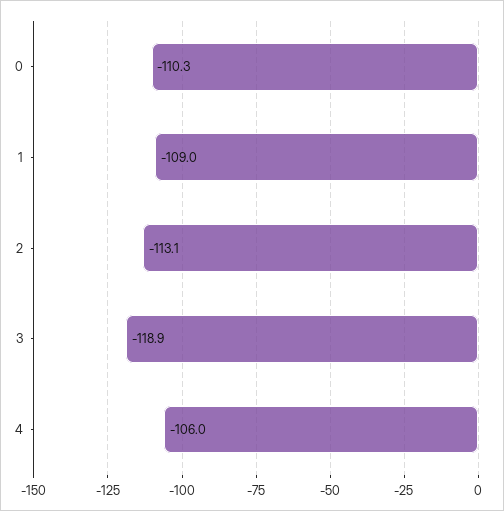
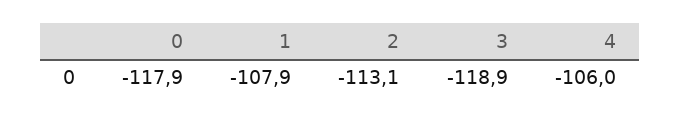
  {
-   "0": -110.3,
+   "0": -117.9,
-   "1": -109,
+   "1": -107.9,
    "2": -113.1,
    "3": -118.9,
    "4": -106
  }

